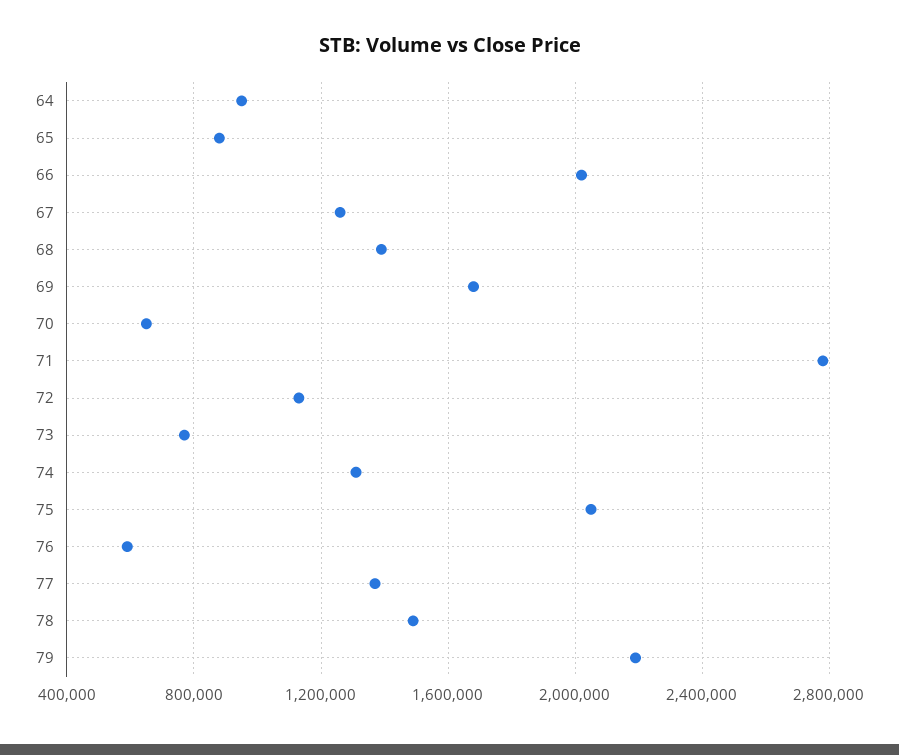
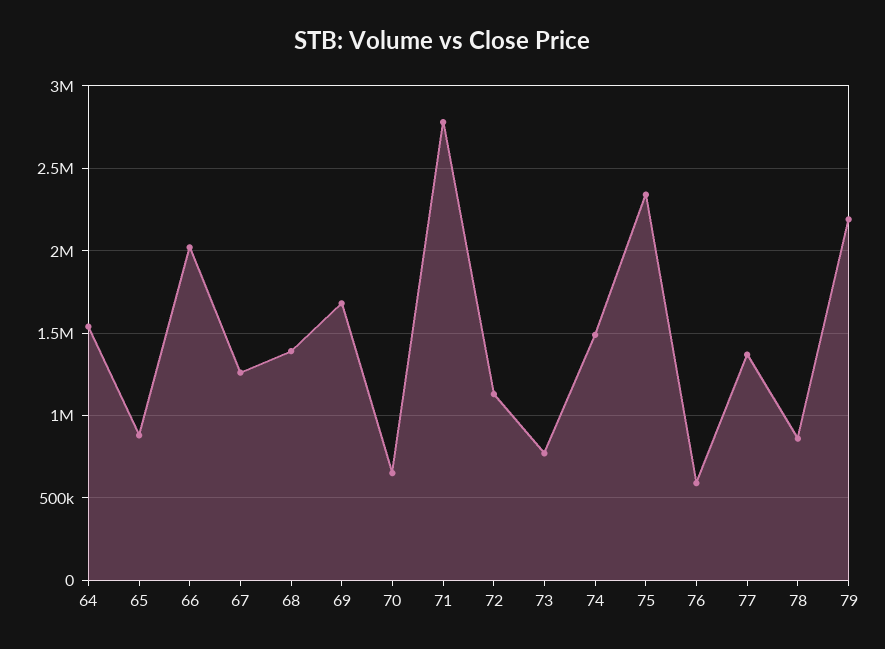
  {
-   "64": 950000,
+   "64": 1550000,
    "65": 900000,
    "66": 2000000,
    "67": 1250000,
    "68": 1400000,
    "69": 1700000,
    "70": 650000,
    "71": 2800000,
    "72": 1150000,
    "73": 750000,
-   "74": 1300000,
+   "74": 1500000,
-   "75": 2050000,
+   "75": 2350000,
    "76": 600000,
    "77": 1350000,
-   "78": 1500000,
+   "78": 850000,
    "79": 2200000
  }

